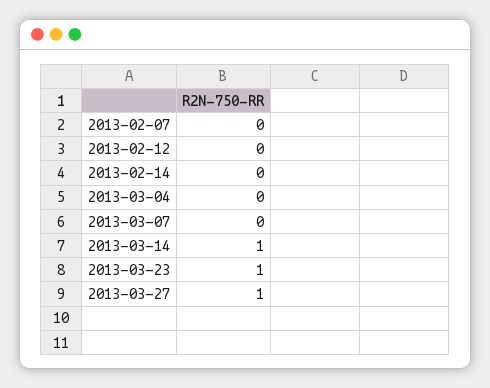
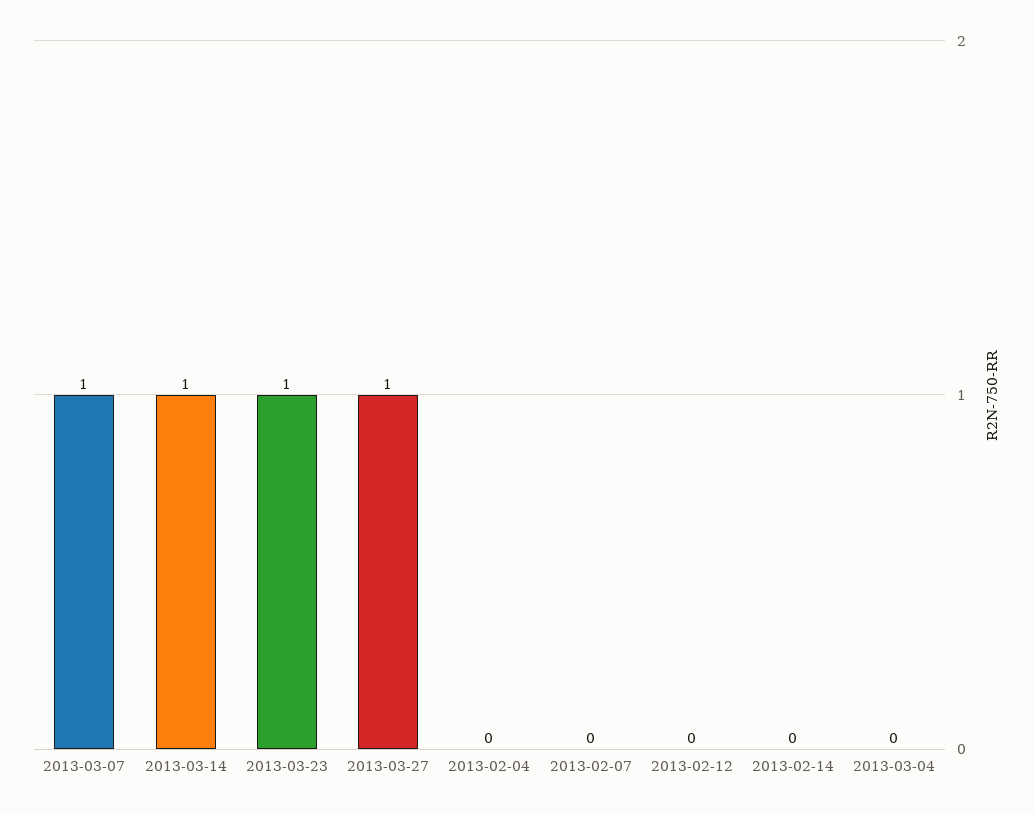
  {
    "2013-02-07": 0,
    "2013-02-12": 0,
    "2013-02-14": 0,
    "2013-03-04": 0,
-   "2013-03-07": 0,
+   "2013-03-07": 1,
    "2013-03-14": 1,
    "2013-03-23": 1,
-   "2013-03-27": 1
+   "2013-03-27": 1,
+   "2013-02-04": 0
  }

